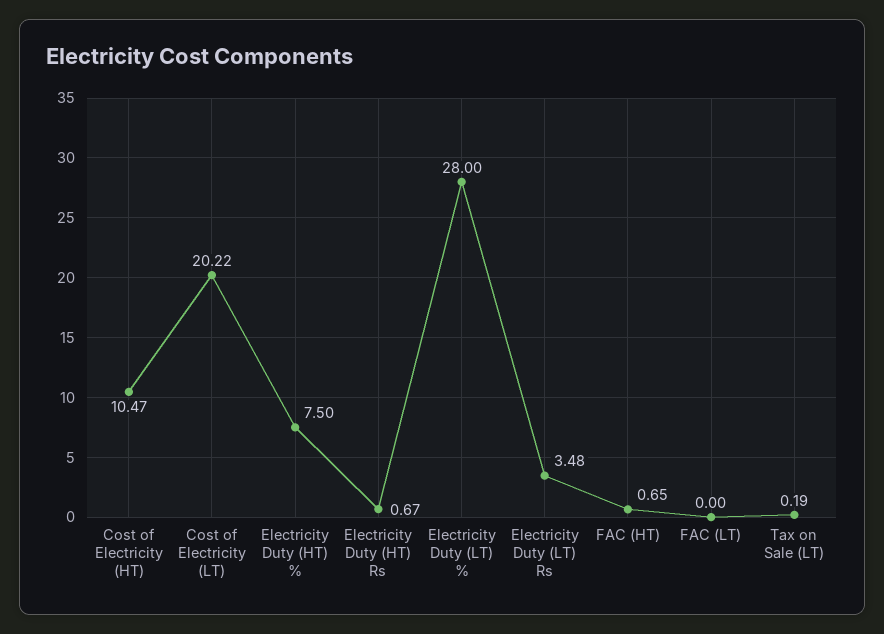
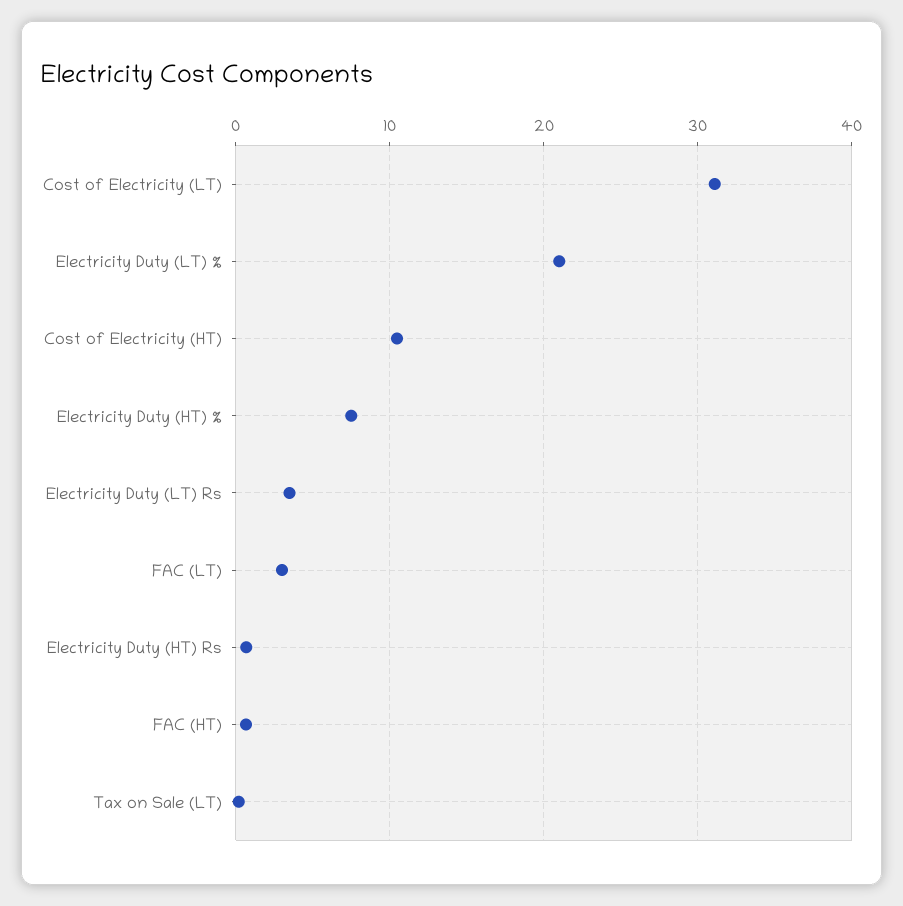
  {
    "Cost of Electricity (HT)": 10.47,
-   "Cost of Electricity (LT)": 20.22,
+   "Cost of Electricity (LT)": 31,
    "Electricity Duty (HT) %": 7.5,
    "Electricity Duty (HT) Rs": 0.67,
-   "Electricity Duty (LT) %": 28,
+   "Electricity Duty (LT) %": 21,
    "Electricity Duty (LT) Rs": 3.48,
    "FAC (HT)": 0.65,
-   "FAC (LT)": 0,
+   "FAC (LT)": 3,
    "Tax on Sale (LT)": 0.19
  }

